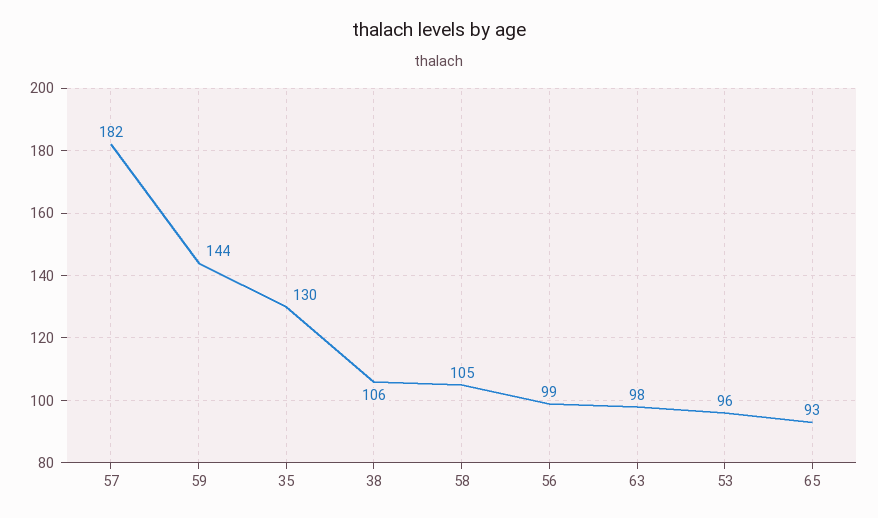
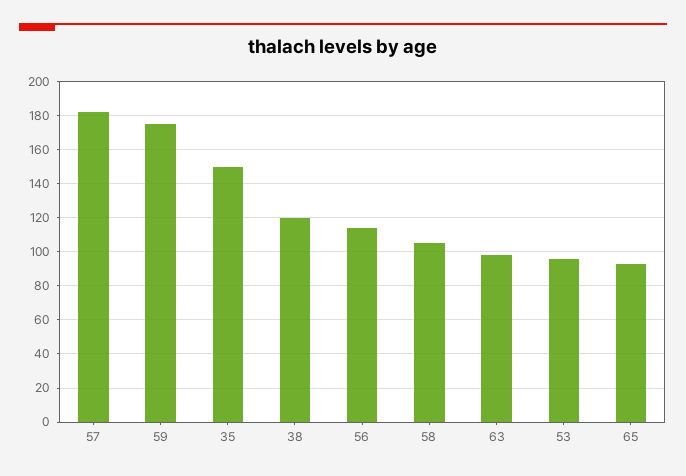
  {
    "57": 182,
-   "59": 144,
+   "59": 175,
-   "35": 130,
+   "35": 150,
-   "38": 106,
+   "38": 120,
    "58": 105,
-   "56": 99,
+   "56": 115,
    "63": 98,
    "53": 96,
    "65": 93
  }

